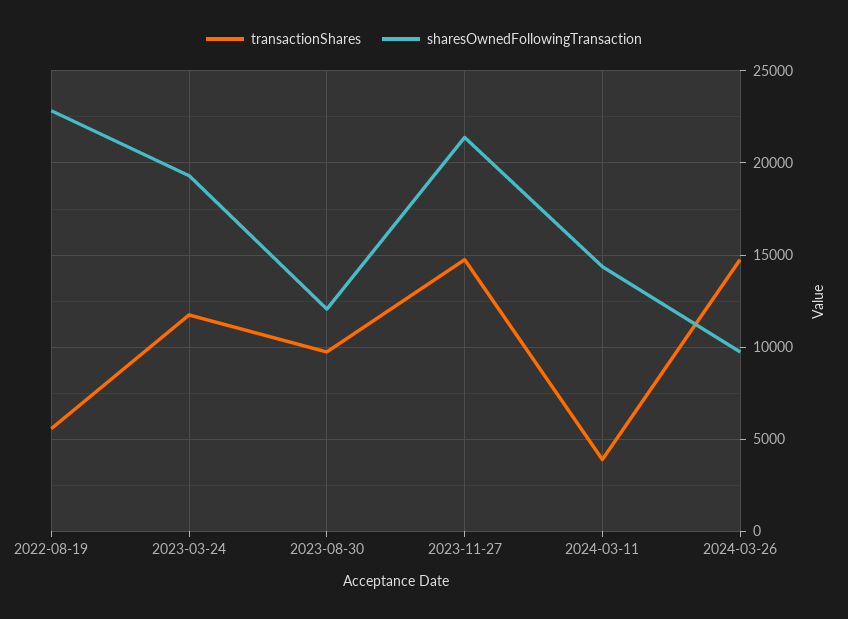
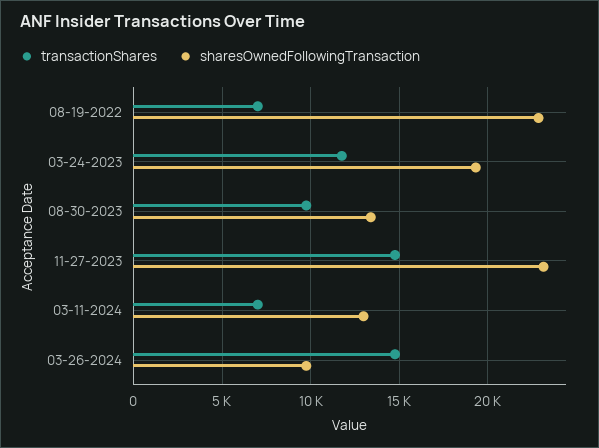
  {
    "transactionShares": {
-     "2022-08-19": 5500,
+     "2022-08-19": 7000,
      "2023-03-24": 12000,
      "2023-08-30": 9500,
      "2023-11-27": 15000,
-     "2024-03-11": 4000,
+     "2024-03-11": 7000,
      "2024-03-26": 15000
    },
    "sharesOwnedFollowingTransaction": {
      "2022-08-19": 23000,
      "2023-03-24": 19500,
-     "2023-08-30": 12000,
+     "2023-08-30": 13500,
-     "2023-11-27": 21500,
+     "2023-11-27": 23000,
-     "2024-03-11": 14500,
+     "2024-03-11": 13000,
      "2024-03-26": 9500
    }
  }

